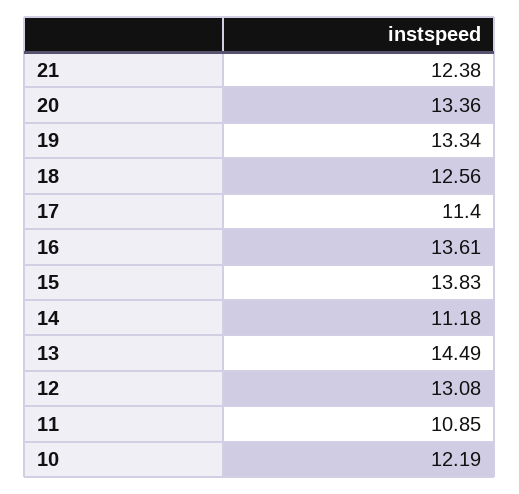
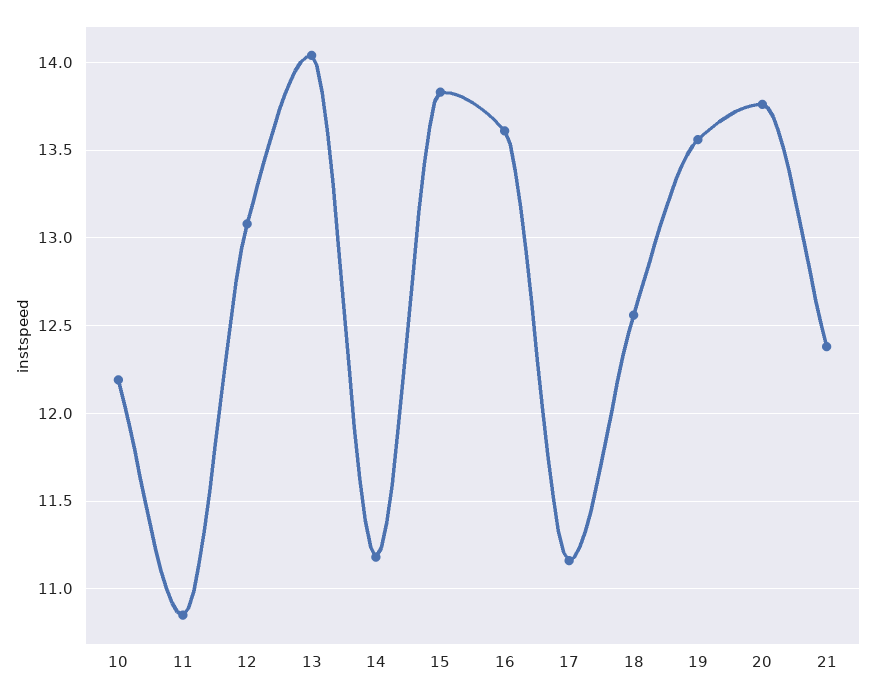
  {
    "21": 12.38,
-   "20": 13.36,
+   "20": 13.75,
-   "19": 13.34,
+   "19": 13.55,
    "18": 12.56,
-   "17": 11.4,
+   "17": 11.15,
    "16": 13.61,
    "15": 13.83,
    "14": 11.18,
-   "13": 14.49,
+   "13": 14.05,
    "12": 13.08,
    "11": 10.85,
    "10": 12.19
  }

